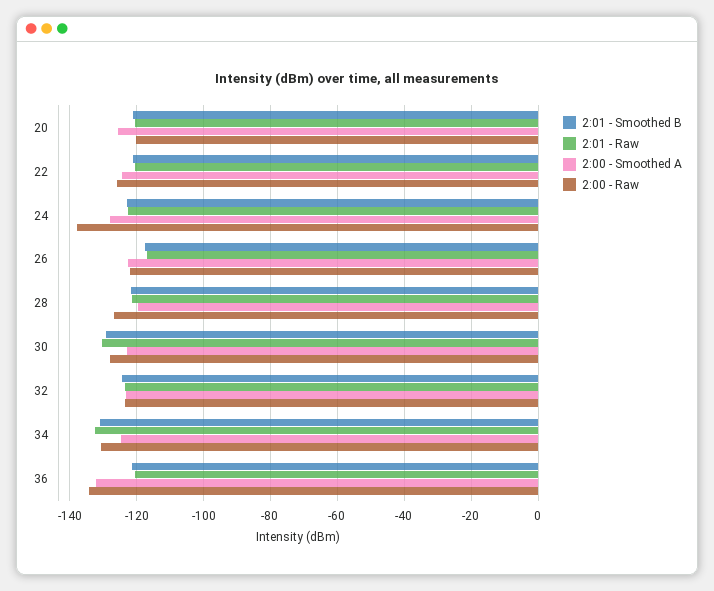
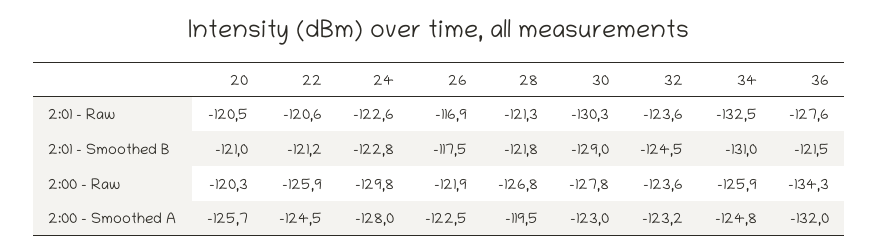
  {
    "2:01 - Smoothed B": {
      "20": -121,
      "22": -121.2,
      "24": -122.8,
      "26": -117.5,
      "28": -121.8,
      "30": -129,
      "32": -124.5,
      "34": -131,
      "36": -121.5
    },
    "2:01 - Raw": {
      "20": -120.5,
      "22": -120.6,
      "24": -122.6,
      "26": -116.9,
      "28": -121.3,
      "30": -130.3,
      "32": -123.6,
      "34": -132.5,
-     "36": -120
+     "36": -127.6
    },
    "2:00 - Smoothed A": {
      "20": -125.7,
      "22": -124.5,
      "24": -128,
      "26": -122.5,
      "28": -119.5,
      "30": -123,
      "32": -123.2,
      "34": -124.8,
      "36": -132
    },
    "2:00 - Raw": {
      "20": -120.3,
      "22": -125.9,
-     "24": -138,
+     "24": -129.8,
      "26": -121.9,
      "28": -126.8,
      "30": -127.8,
      "32": -123.6,
-     "34": -130,
+     "34": -125.9,
      "36": -134.3
    }
  }

